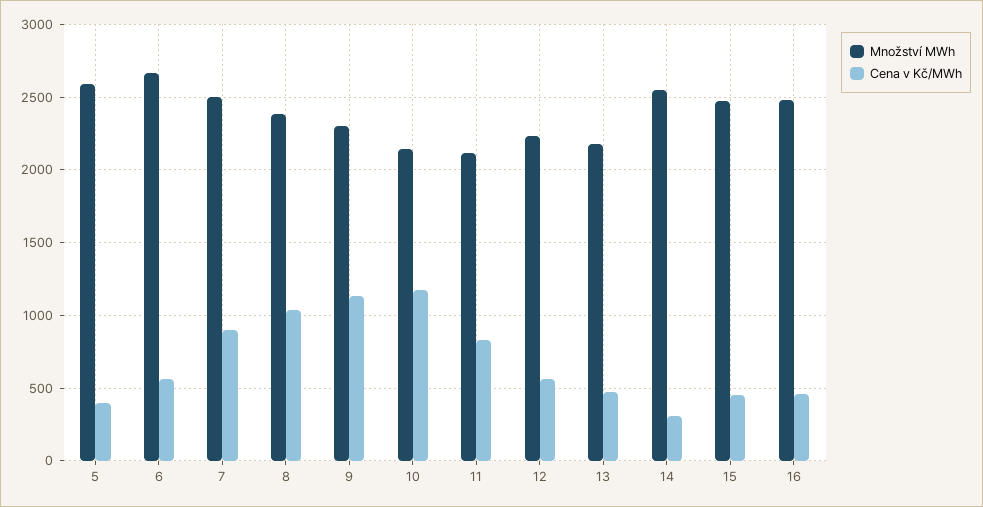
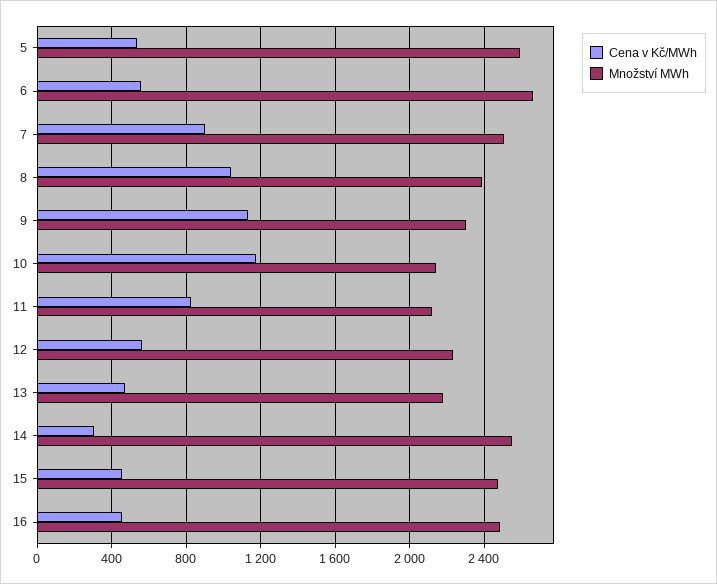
  {
    "Množství MWh": {
      "5": 2600,
      "6": 2650,
      "7": 2500,
      "8": 2400,
      "9": 2300,
      "10": 2150,
      "11": 2100,
      "12": 2250,
      "13": 2200,
      "14": 2550,
      "15": 2450,
      "16": 2500
    },
    "Cena v Kč/MWh": {
-     "5": 400,
+     "5": 550,
      "6": 550,
      "7": 900,
      "8": 1050,
      "9": 1150,
      "10": 1200,
      "11": 850,
      "12": 550,
      "13": 450,
      "14": 300,
      "15": 450,
      "16": 450
    }
  }

